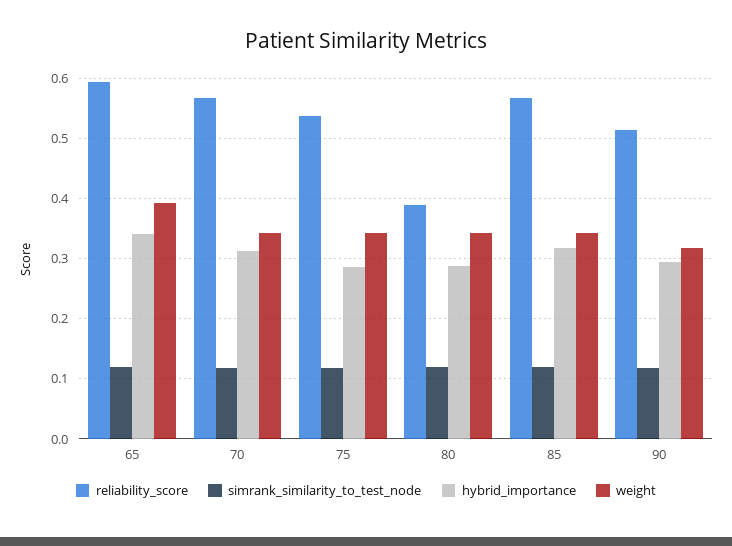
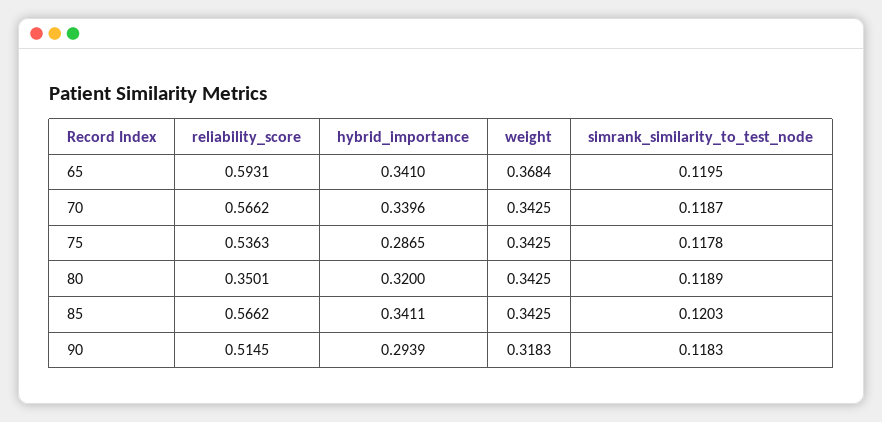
  {
    "reliability_score": {
      "65": 0.5931,
      "70": 0.5662,
      "75": 0.5363,
-     "80": 0.39,
+     "80": 0.3501,
      "85": 0.5662,
      "90": 0.5145
    },
    "simrank_similarity_to_test_node": {
      "65": 0.1195,
      "70": 0.1187,
      "75": 0.1178,
      "80": 0.1189,
      "85": 0.1203,
      "90": 0.1183
    },
    "hybrid_importance": {
      "65": 0.341,
-     "70": 0.31,
+     "70": 0.3396,
      "75": 0.2865,
-     "80": 0.29,
+     "80": 0.32,
-     "85": 0.32,
+     "85": 0.3411,
      "90": 0.2939
    },
    "weight": {
-     "65": 0.39,
+     "65": 0.3684,
      "70": 0.3425,
      "75": 0.3425,
      "80": 0.3425,
      "85": 0.3425,
      "90": 0.3183
    }
  }

